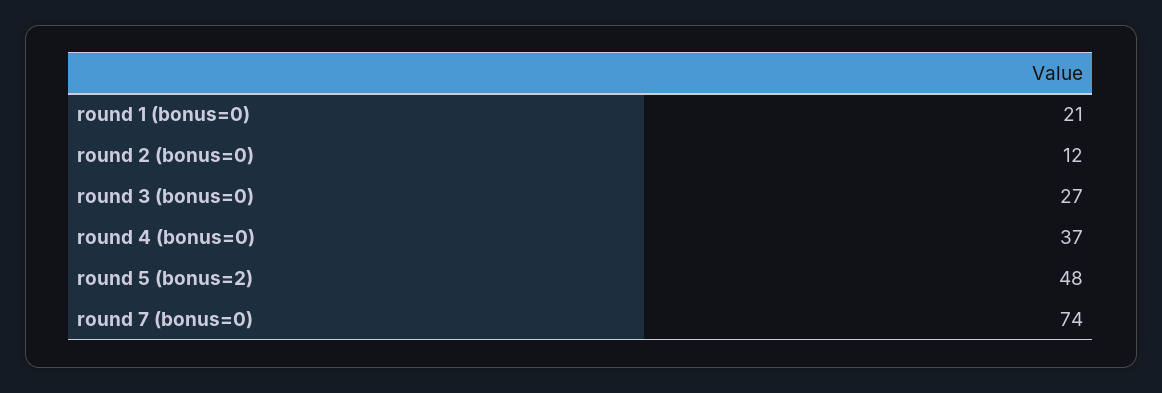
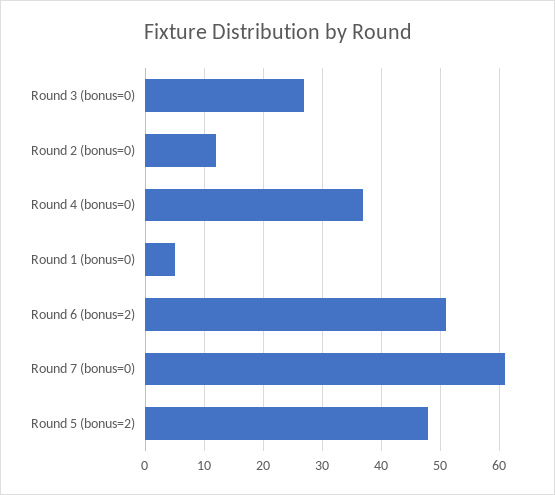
  {
-   "round 1 (bonus=0)": 21,
+   "round 1 (bonus=0)": 5,
    "round 2 (bonus=0)": 12,
    "round 3 (bonus=0)": 27,
    "round 4 (bonus=0)": 37,
    "round 5 (bonus=2)": 48,
-   "round 7 (bonus=0)": 74
+   "round 7 (bonus=0)": 60,
+   "Round 6 (bonus=2)": 50
  }

